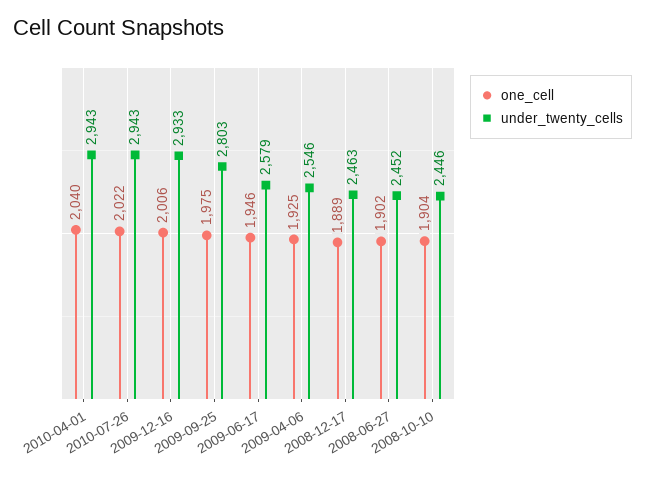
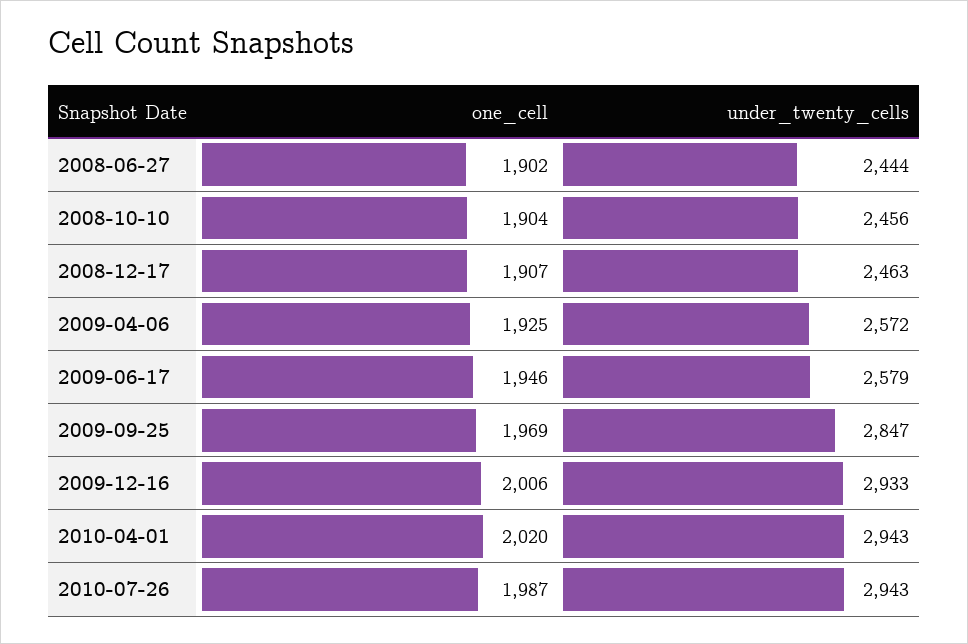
  {
    "one_cell": {
-     "2010-04-01": 2040,
+     "2010-04-01": 2020,
-     "2010-07-26": 2022,
+     "2010-07-26": 1987,
      "2009-12-16": 2006,
-     "2009-09-25": 1975,
+     "2009-09-25": 1969,
      "2009-06-17": 1946,
      "2009-04-06": 1925,
-     "2008-12-17": 1889,
+     "2008-12-17": 1907,
      "2008-06-27": 1902,
      "2008-10-10": 1904
    },
    "under_twenty_cells": {
      "2010-04-01": 2943,
      "2010-07-26": 2943,
      "2009-12-16": 2933,
-     "2009-09-25": 2803,
+     "2009-09-25": 2847,
      "2009-06-17": 2579,
-     "2009-04-06": 2546,
+     "2009-04-06": 2572,
      "2008-12-17": 2463,
-     "2008-06-27": 2452,
+     "2008-06-27": 2444,
-     "2008-10-10": 2446
+     "2008-10-10": 2456
    }
  }

